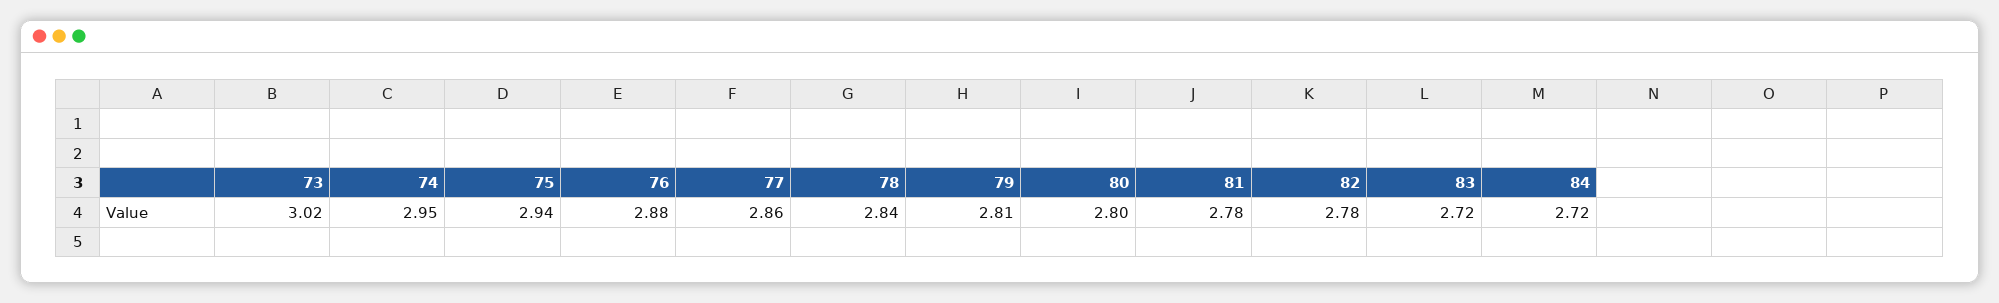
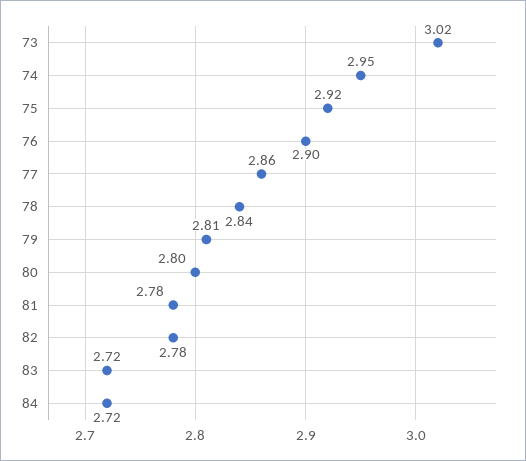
  {
    "73": 3.02,
    "74": 2.95,
-   "75": 2.94,
+   "75": 2.92,
-   "76": 2.88,
+   "76": 2.9,
    "77": 2.86,
    "78": 2.84,
    "79": 2.81,
    "80": 2.8,
    "81": 2.78,
    "82": 2.78,
    "83": 2.72,
    "84": 2.72
  }

